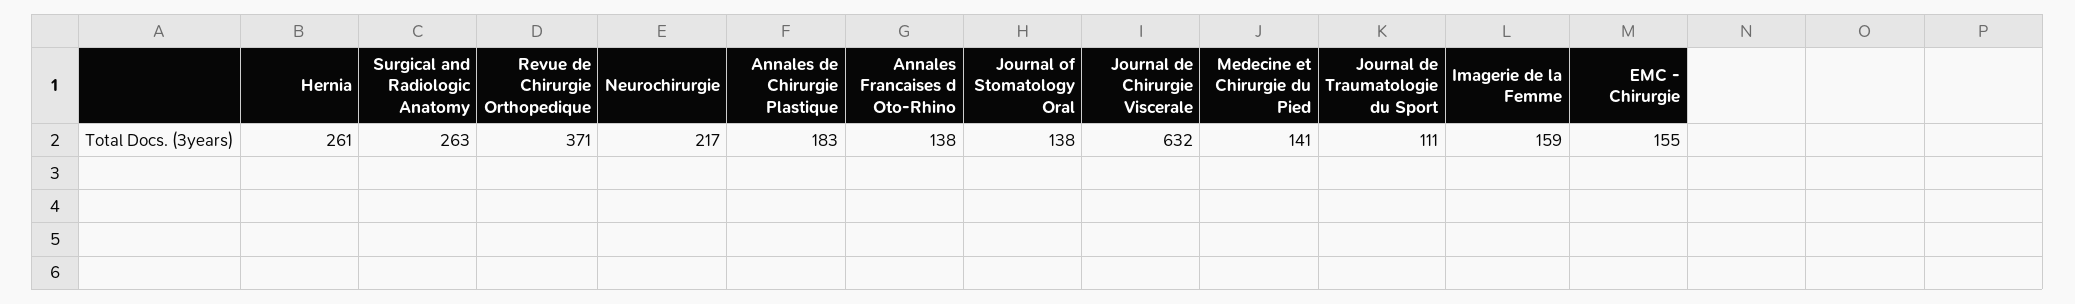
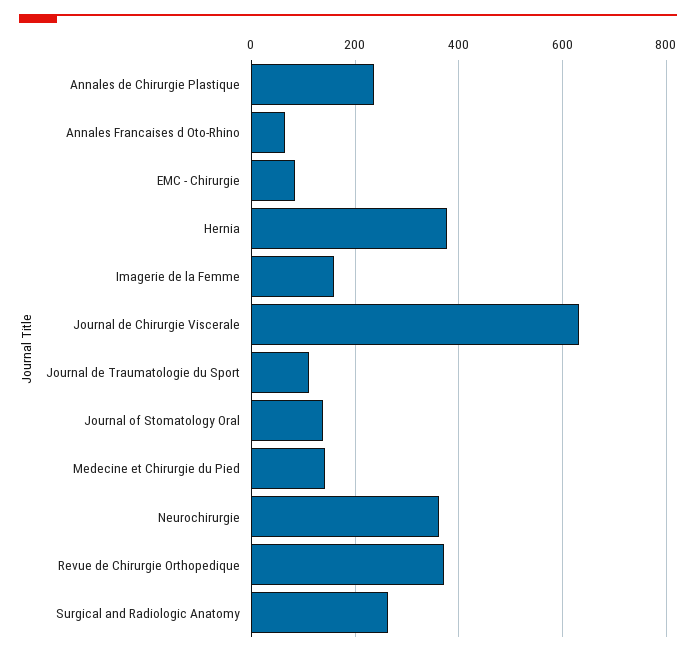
  {
-   "Hernia": 261,
+   "Hernia": 380,
    "Surgical and Radiologic Anatomy": 263,
    "Revue de Chirurgie Orthopedique": 371,
-   "Neurochirurgie": 217,
+   "Neurochirurgie": 360,
-   "Annales de Chirurgie Plastique": 183,
+   "Annales de Chirurgie Plastique": 240,
-   "Annales Francaises d Oto-Rhino": 138,
+   "Annales Francaises d Oto-Rhino": 60,
    "Journal of Stomatology Oral": 138,
    "Journal de Chirurgie Viscerale": 632,
    "Medecine et Chirurgie du Pied": 141,
    "Journal de Traumatologie du Sport": 111,
    "Imagerie de la Femme": 159,
-   "EMC - Chirurgie": 155
+   "EMC - Chirurgie": 80
  }

